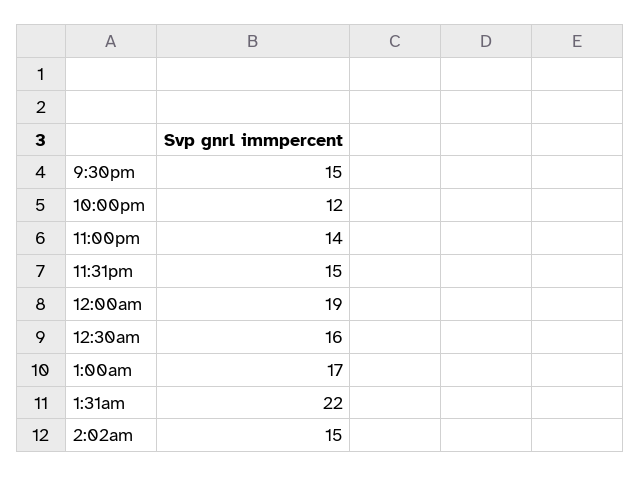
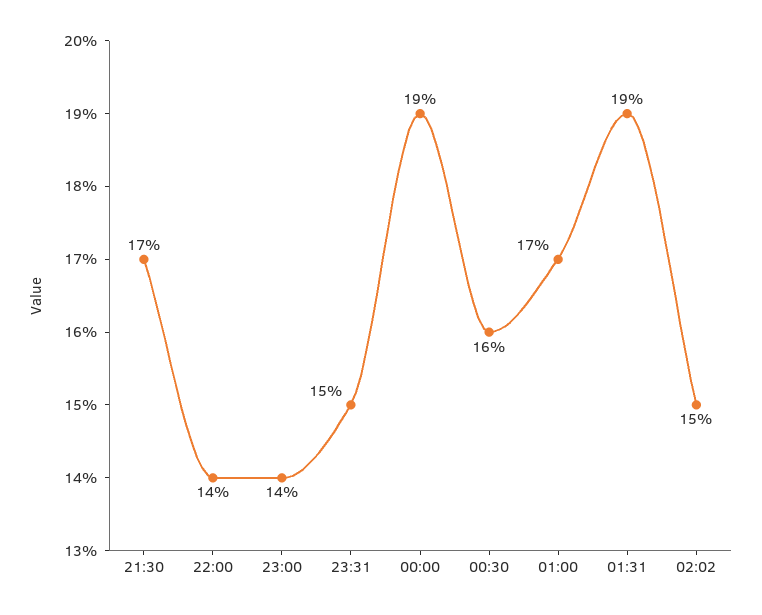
  {
-   "9:30pm": 15,
+   "9:30pm": 17,
-   "10:00pm": 12,
+   "10:00pm": 14,
    "11:00pm": 14,
    "11:31pm": 15,
    "12:00am": 19,
    "12:30am": 16,
    "1:00am": 17,
-   "1:31am": 22,
+   "1:31am": 19,
    "2:02am": 15
  }

